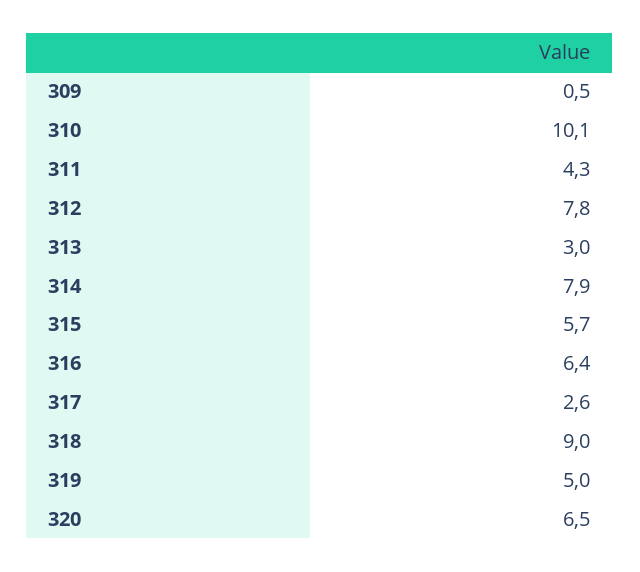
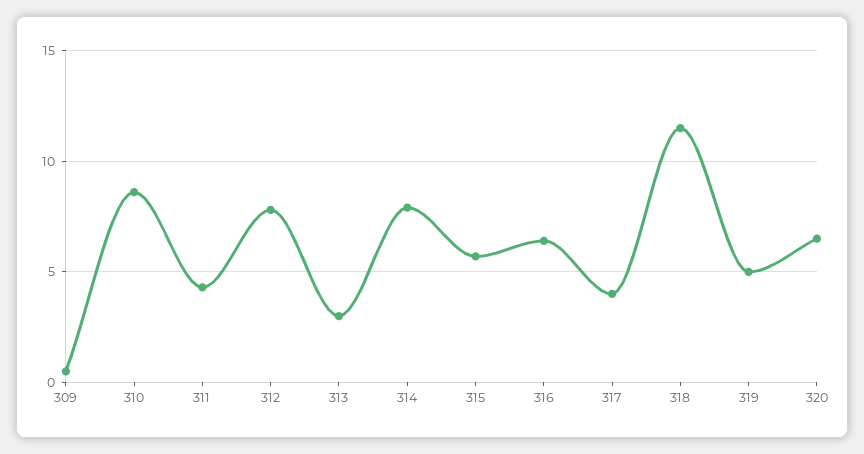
  {
    "309": 0.5,
-   "310": 10.1,
+   "310": 8.5,
    "311": 4.3,
    "312": 7.8,
    "313": 3,
    "314": 7.9,
    "315": 5.7,
    "316": 6.4,
-   "317": 2.6,
+   "317": 4,
-   "318": 9,
+   "318": 11.5,
    "319": 5,
    "320": 6.5
  }

